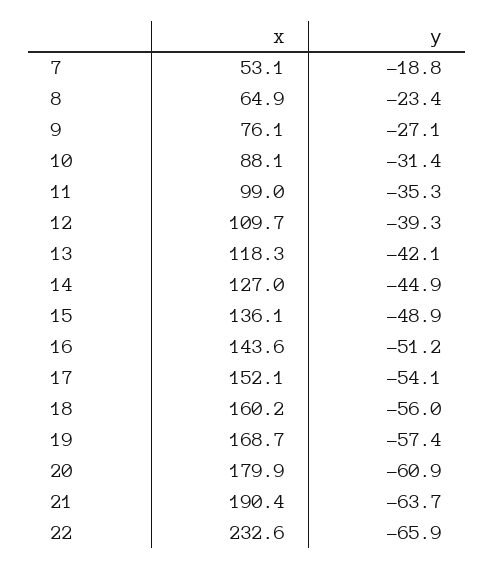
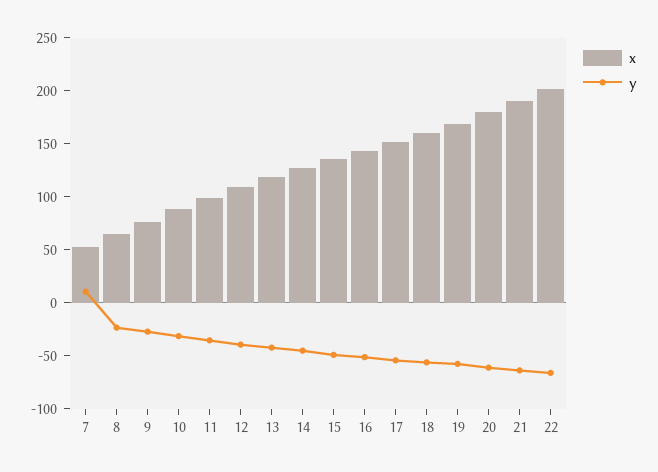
  {
    "x": {
      "7": 53.1,
      "8": 64.9,
      "9": 76.1,
      "10": 88.1,
      "11": 99,
      "12": 109.7,
      "13": 118.3,
      "14": 127,
      "15": 136.1,
      "16": 143.6,
      "17": 152.1,
      "18": 160.2,
      "19": 168.7,
      "20": 179.9,
      "21": 190.4,
-     "22": 232.6
+     "22": 200
    },
    "y": {
-     "7": -18.8,
+     "7": 10,
      "8": -23.4,
      "9": -27.1,
      "10": -31.4,
      "11": -35.3,
      "12": -39.3,
      "13": -42.1,
      "14": -44.9,
      "15": -48.9,
      "16": -51.2,
      "17": -54.1,
      "18": -56,
      "19": -57.4,
      "20": -60.9,
      "21": -63.7,
      "22": -65.9
    }
  }

